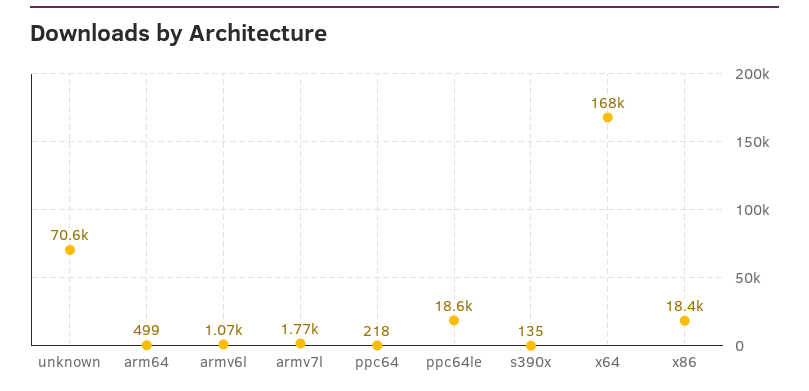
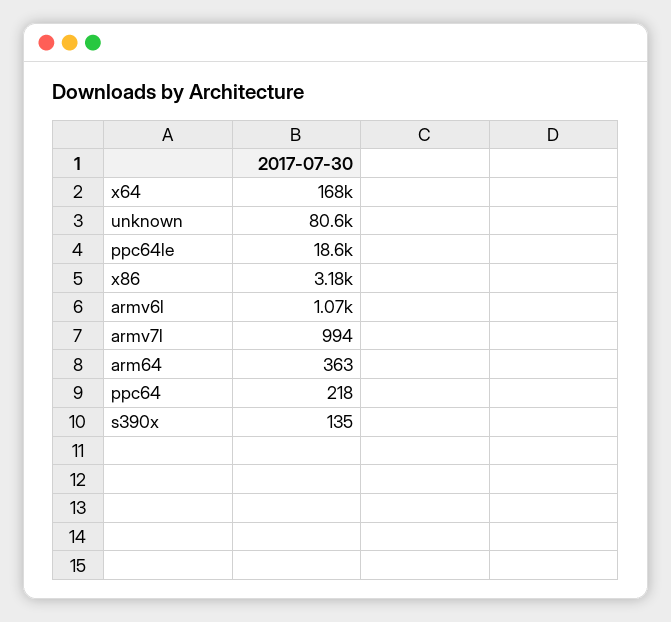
  {
-   "unknown": 70600,
+   "unknown": 80600,
-   "arm64": 499,
+   "arm64": 363,
    "armv6l": 1070,
-   "armv7l": 1770,
+   "armv7l": 994,
    "ppc64": 218,
    "ppc64le": 18600,
    "s390x": 135,
    "x64": 168000,
-   "x86": 18400
+   "x86": 3180
  }

